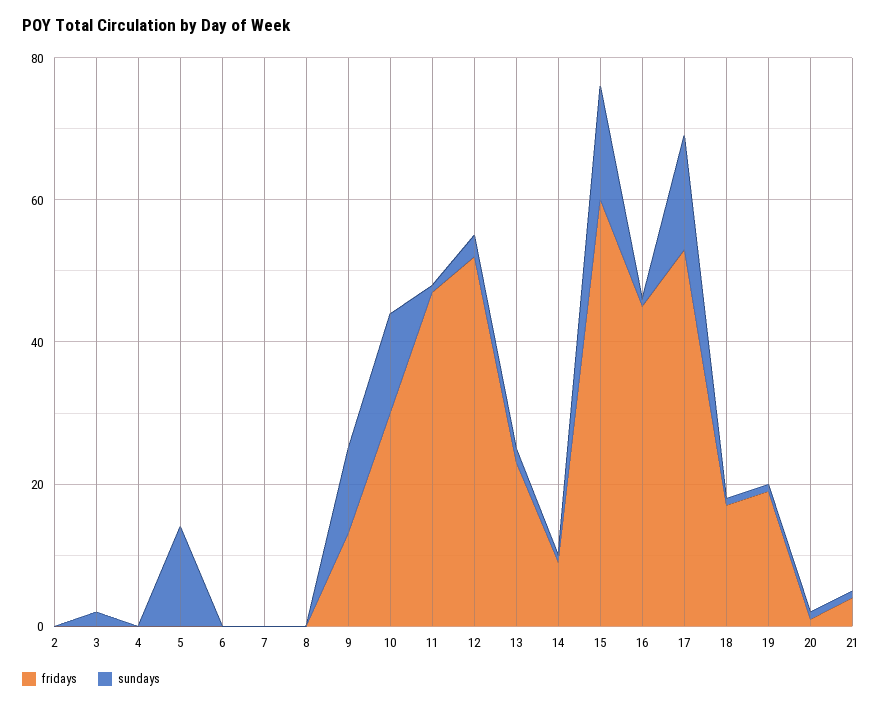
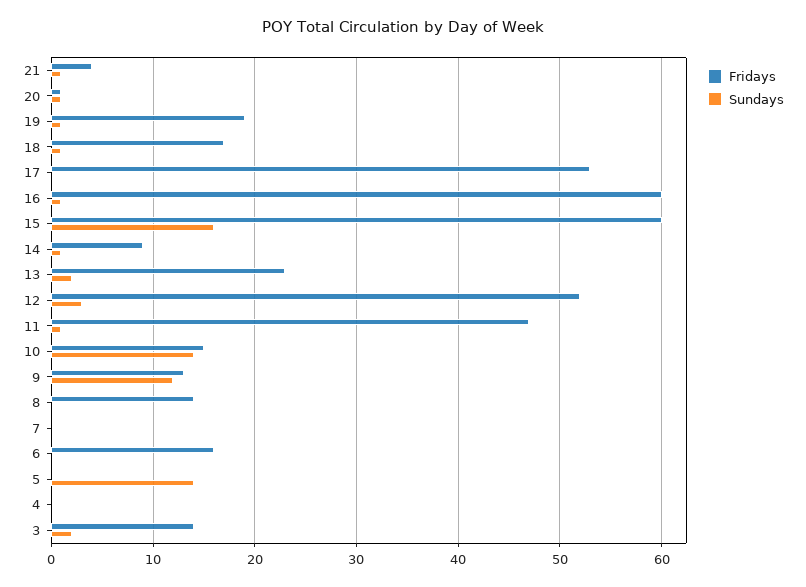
  {
    "fridays": {
-     "2": 0,
-     "3": 0,
+     "3": 14,
      "4": 0,
      "5": 0,
-     "6": 0,
+     "6": 16,
      "7": 0,
-     "8": 0,
+     "8": 14,
      "9": 13,
-     "10": 30,
+     "10": 15,
      "11": 47,
      "12": 52,
      "13": 23,
      "14": 9,
      "15": 60,
-     "16": 45,
+     "16": 60,
      "17": 53,
      "18": 17,
      "19": 19,
      "20": 1,
      "21": 4
    },
    "sundays": {
-     "2": 0,
      "3": 2,
      "4": 0,
      "5": 14,
      "6": 0,
      "7": 0,
      "8": 0,
      "9": 12,
      "10": 14,
      "11": 1,
      "12": 3,
      "13": 2,
      "14": 1,
      "15": 16,
      "16": 1,
-     "17": 15,
+     "17": 0,
      "18": 1,
      "19": 1,
      "20": 1,
      "21": 1
    }
  }

